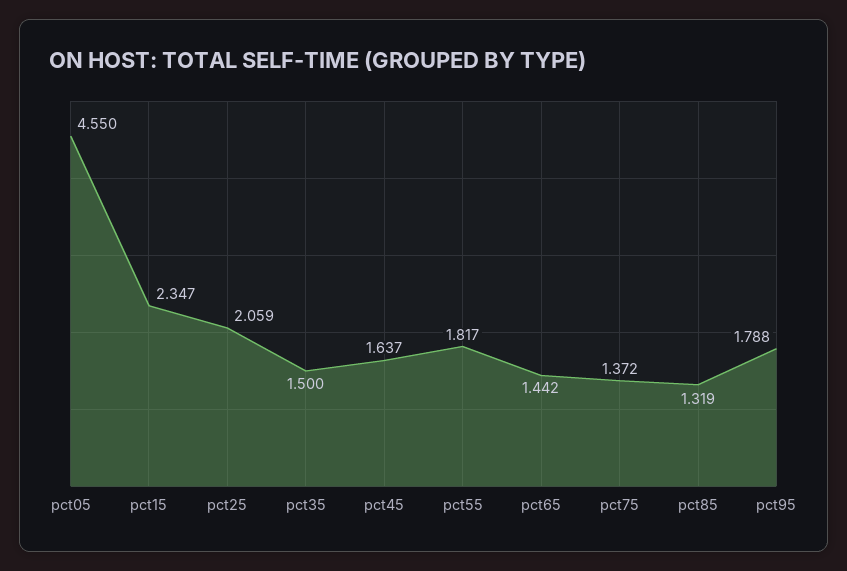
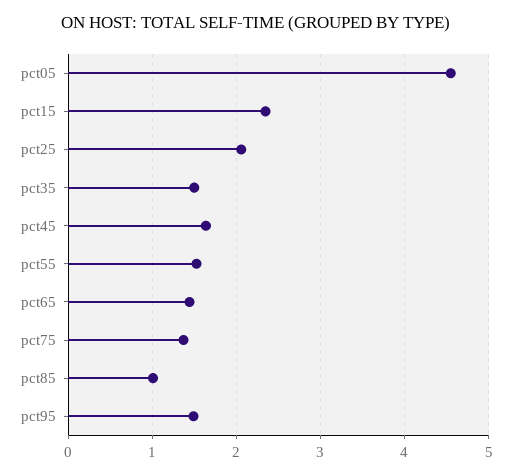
  {
    "pct05": 4.55,
    "pct15": 2.347,
    "pct25": 2.059,
    "pct35": 1.5,
    "pct45": 1.637,
-   "pct55": 1.817,
+   "pct55": 1.5,
    "pct65": 1.442,
    "pct75": 1.372,
-   "pct85": 1.319,
+   "pct85": 1,
-   "pct95": 1.788
+   "pct95": 1.5
  }

